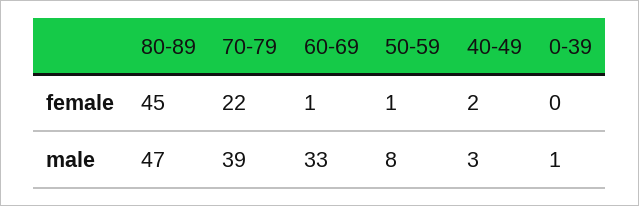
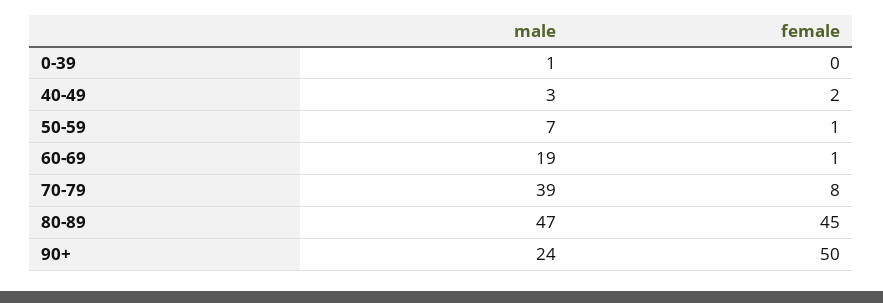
  {
    "80-89": {
      "female": 45,
      "male": 47
    },
    "70-79": {
-     "female": 22,
+     "female": 8,
      "male": 39
    },
    "60-69": {
      "female": 1,
-     "male": 33
+     "male": 19
    },
    "50-59": {
      "female": 1,
-     "male": 8
+     "male": 7
    },
    "40-49": {
      "female": 2,
      "male": 3
    },
    "0-39": {
      "female": 0,
      "male": 1
-   }
+   },
+   "90+": {
+     "male": 24,
+     "female": 50
+   }
  }

